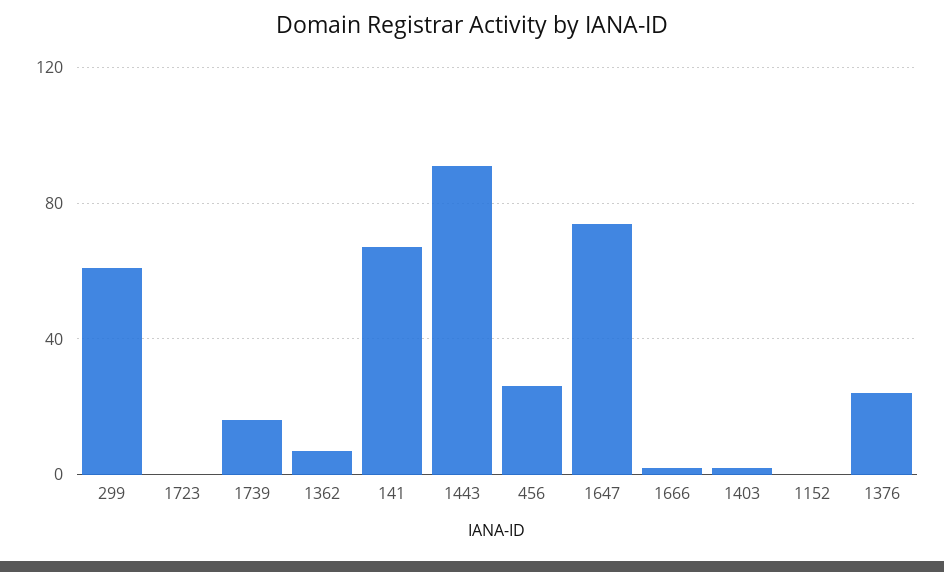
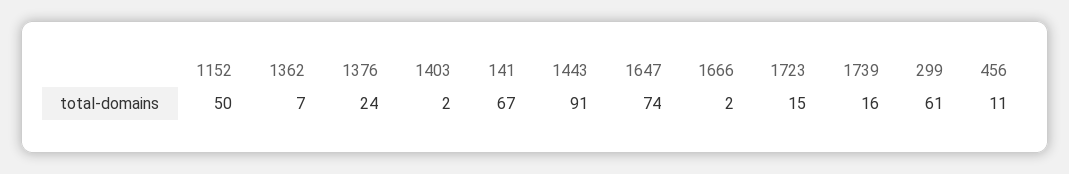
  {
    "299": 61,
-   "1723": 0,
+   "1723": 15,
    "1739": 16,
    "1362": 7,
    "141": 67,
    "1443": 91,
-   "456": 25,
+   "456": 11,
    "1647": 74,
    "1666": 2,
    "1403": 2,
-   "1152": 0,
+   "1152": 50,
    "1376": 24
  }

